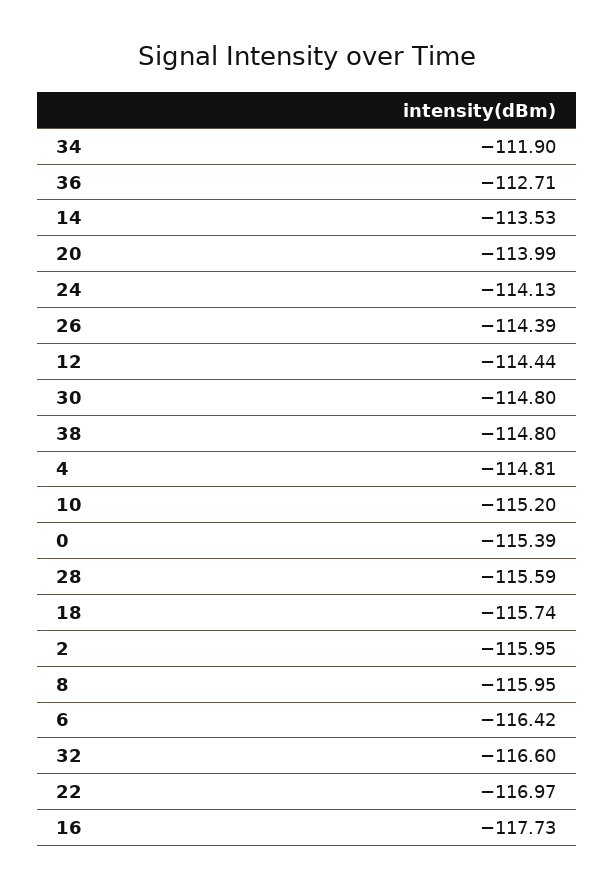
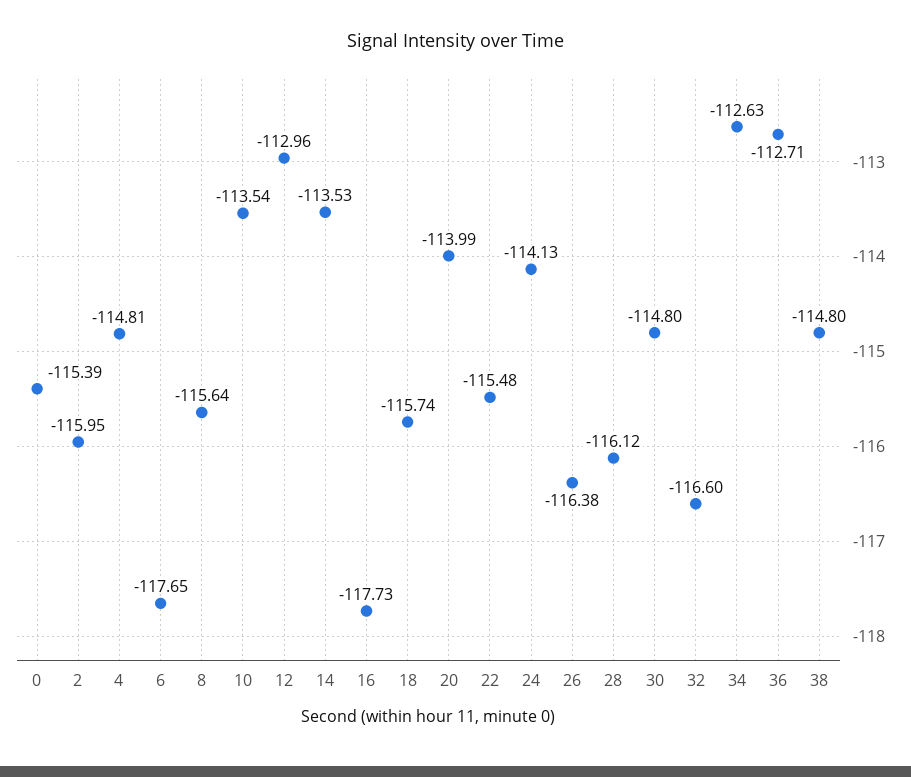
  {
-   "34": -111.9,
+   "34": -112.63,
    "36": -112.71,
    "14": -113.53,
    "20": -113.99,
    "24": -114.13,
-   "26": -114.39,
+   "26": -116.38,
-   "12": -114.44,
+   "12": -112.96,
    "30": -114.8,
    "38": -114.8,
    "4": -114.81,
-   "10": -115.2,
+   "10": -113.54,
    "0": -115.39,
-   "28": -115.59,
+   "28": -116.12,
    "18": -115.74,
    "2": -115.95,
-   "8": -115.95,
+   "8": -115.64,
-   "6": -116.42,
+   "6": -117.65,
    "32": -116.6,
-   "22": -116.97,
+   "22": -115.48,
    "16": -117.73
  }

